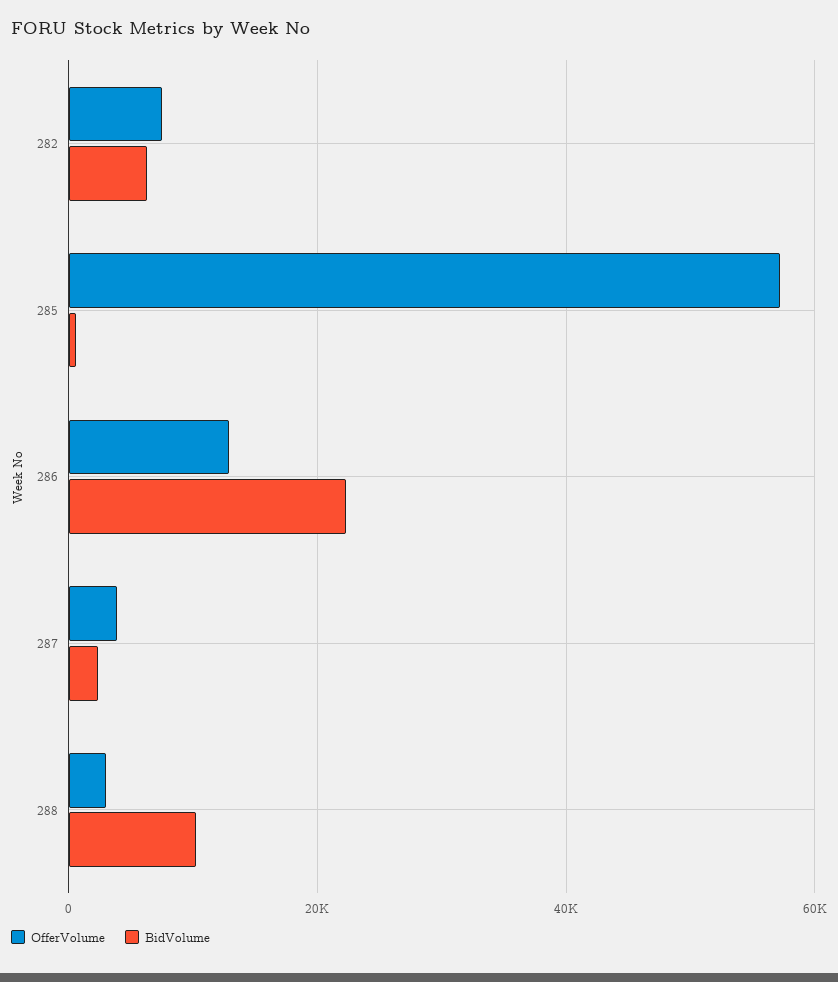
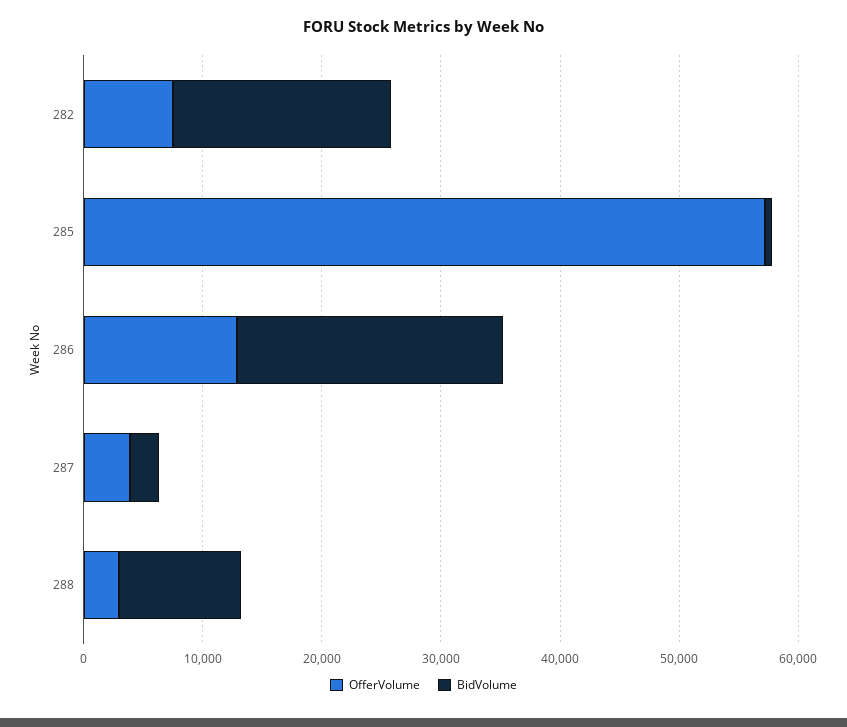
  {
    "OfferVolume": {
      "282": 8000,
      "285": 58000,
      "286": 12000,
      "287": 4000,
      "288": 4000
    },
    "BidVolume": {
-     "282": 6000,
+     "282": 18000,
      "285": 0,
      "286": 22000,
      "287": 2000,
      "288": 10000
    }
  }

